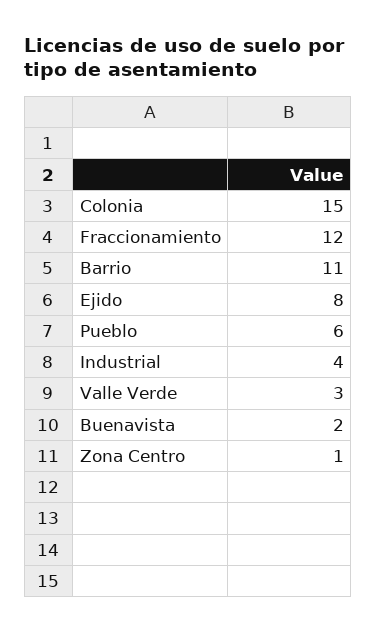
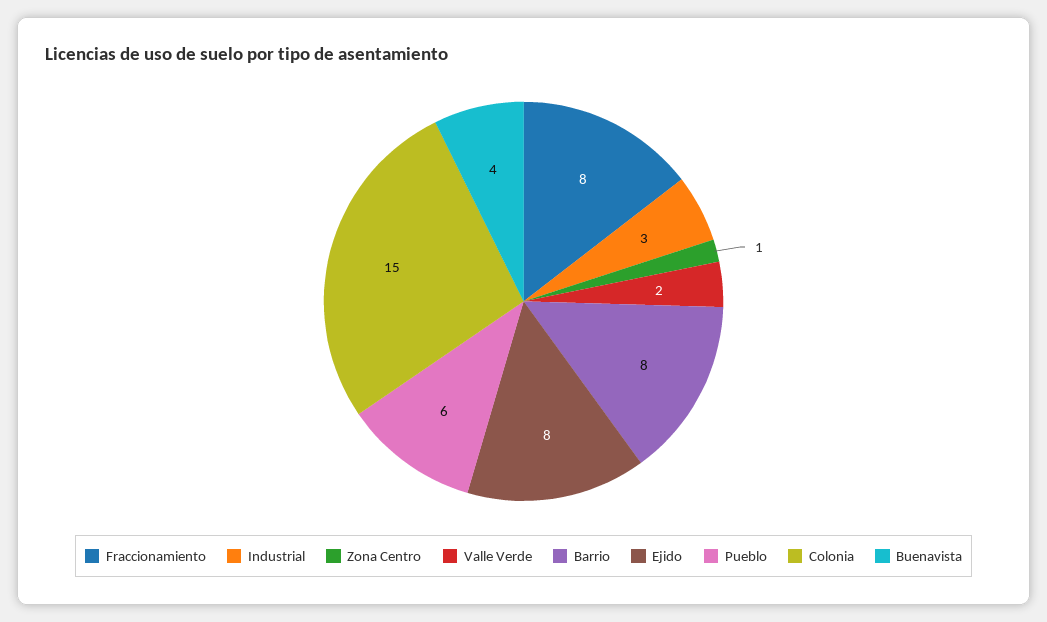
  {
    "Colonia": 15,
-   "Fraccionamiento": 12,
+   "Fraccionamiento": 8,
-   "Barrio": 11,
+   "Barrio": 8,
    "Ejido": 8,
    "Pueblo": 6,
-   "Industrial": 4,
+   "Industrial": 3,
-   "Valle Verde": 3,
+   "Valle Verde": 2,
-   "Buenavista": 2,
+   "Buenavista": 4,
    "Zona Centro": 1
  }

